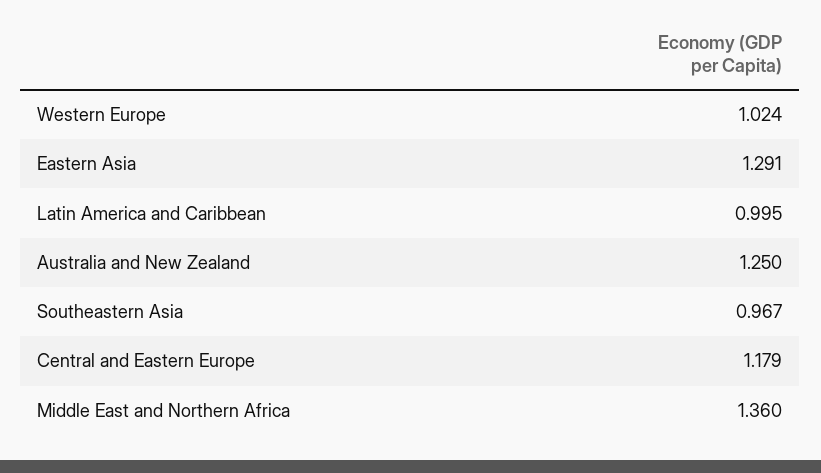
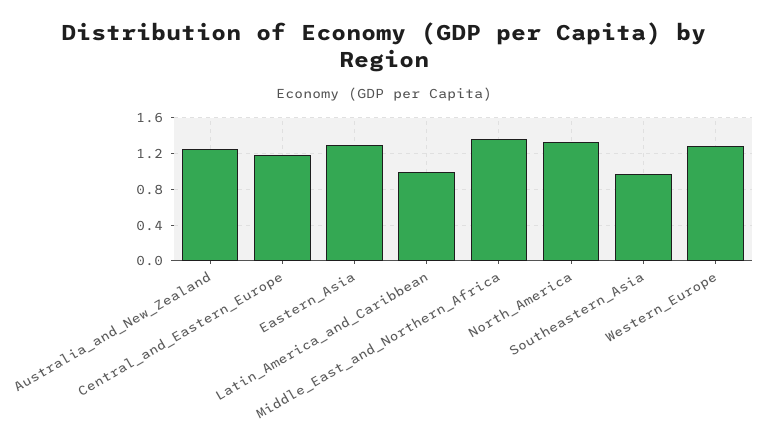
  {
-   "Western Europe": 1.024,
+   "Western Europe": 1.3,
    "Eastern Asia": 1.291,
    "Latin America and Caribbean": 0.995,
    "Australia and New Zealand": 1.25,
    "Southeastern Asia": 0.967,
    "Central and Eastern Europe": 1.179,
-   "Middle East and Northern Africa": 1.36
+   "Middle East and Northern Africa": 1.36,
+   "North_America": 1.3
  }

